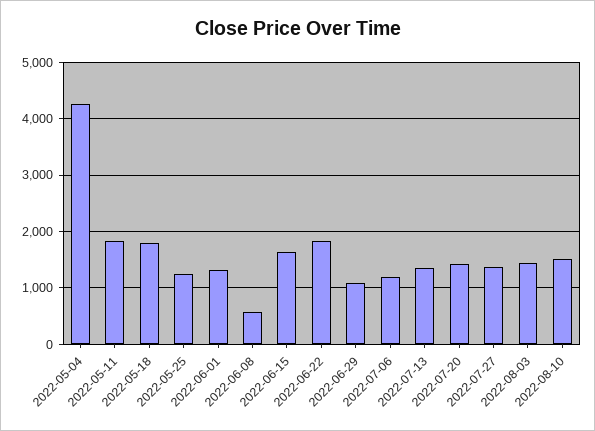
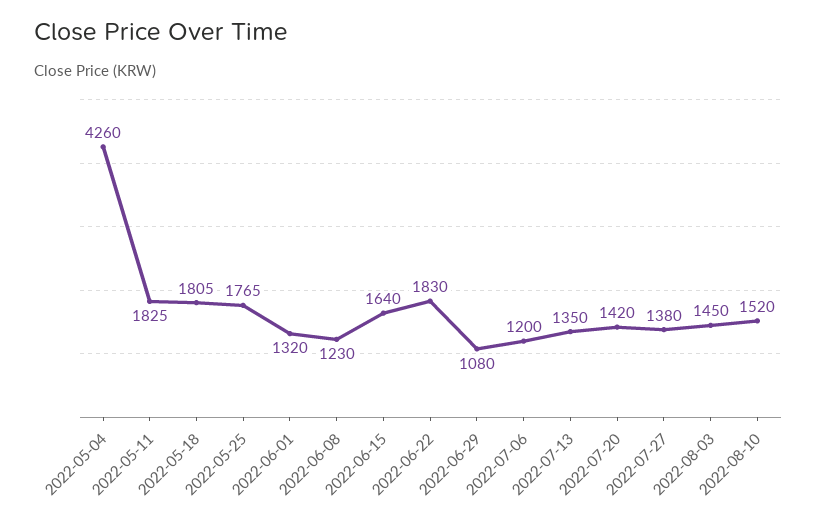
  {
    "2022-05-04": 4260,
    "2022-05-11": 1825,
    "2022-05-18": 1805,
-   "2022-05-25": 1200,
+   "2022-05-25": 1765,
    "2022-06-01": 1320,
-   "2022-06-08": 600,
+   "2022-06-08": 1230,
    "2022-06-15": 1640,
    "2022-06-22": 1830,
    "2022-06-29": 1080,
    "2022-07-06": 1200,
    "2022-07-13": 1350,
    "2022-07-20": 1420,
    "2022-07-27": 1380,
    "2022-08-03": 1450,
    "2022-08-10": 1520
  }

